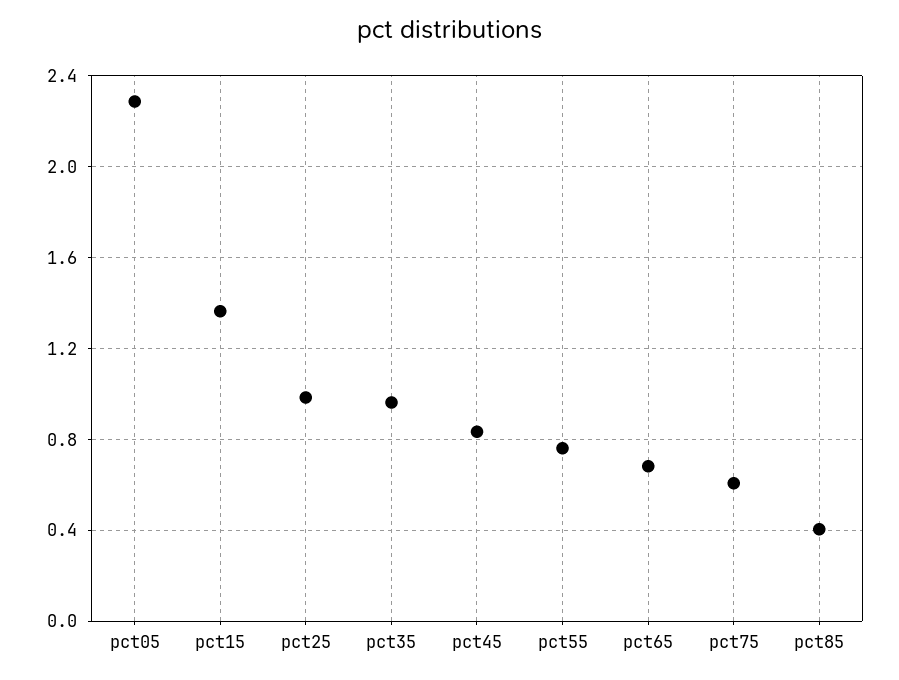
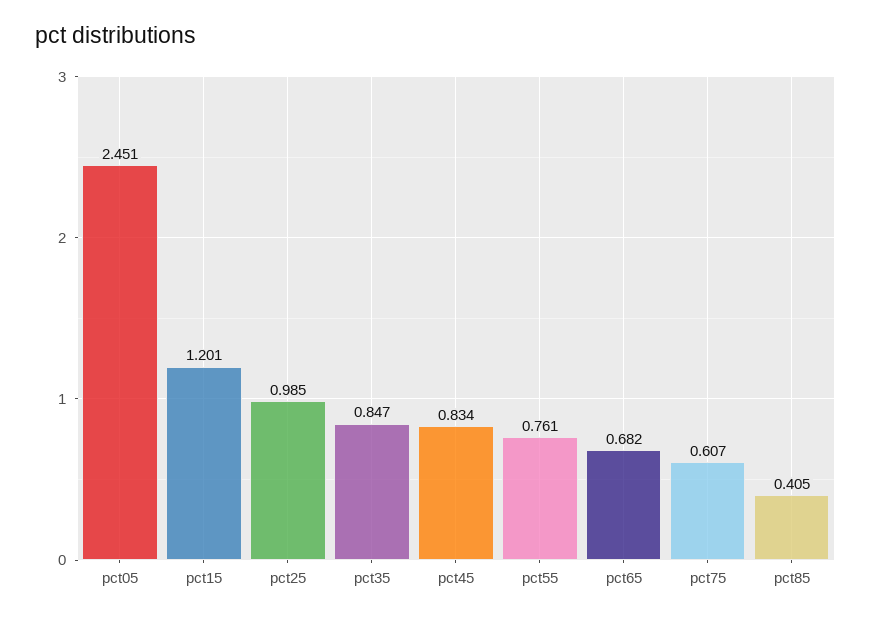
  {
-   "pct05": 2.3,
+   "pct05": 2.451,
-   "pct15": 1.35,
+   "pct15": 1.201,
    "pct25": 0.985,
-   "pct35": 0.95,
+   "pct35": 0.847,
    "pct45": 0.834,
    "pct55": 0.761,
    "pct65": 0.682,
    "pct75": 0.607,
    "pct85": 0.405
  }

